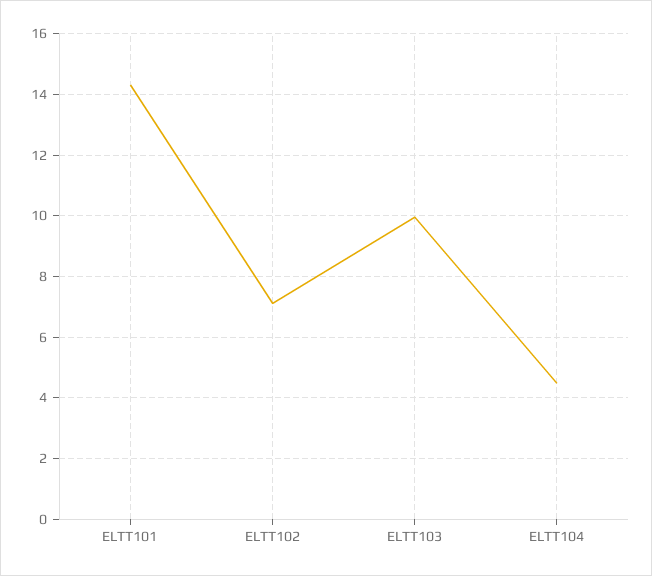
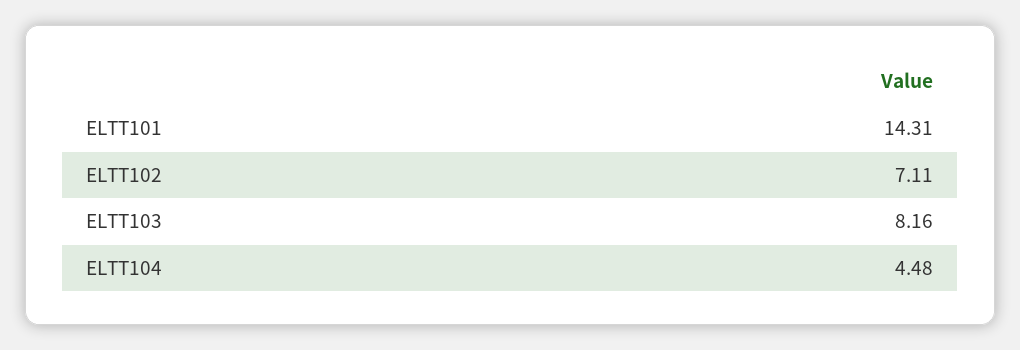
  {
    "ELTT101": 14.31,
    "ELTT102": 7.11,
-   "ELTT103": 10,
+   "ELTT103": 8.16,
    "ELTT104": 4.48
  }

